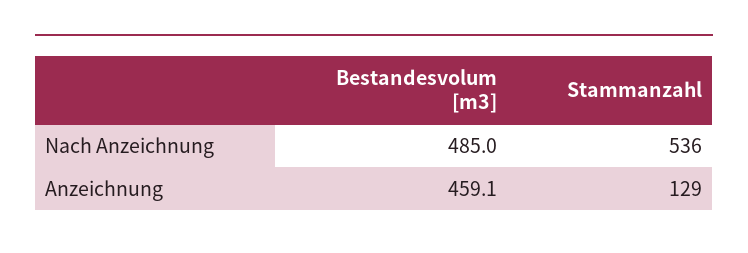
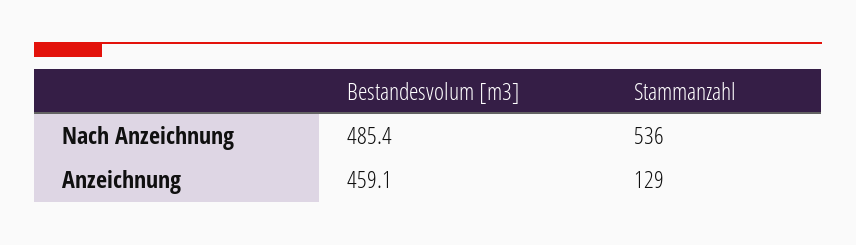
  {
    "Bestandesvolum [m3]": {
-     "Nach Anzeichnung": 485,
+     "Nach Anzeichnung": 485.4,
      "Anzeichnung": 459.1
    },
    "Stammanzahl": {
      "Nach Anzeichnung": 536,
      "Anzeichnung": 129
    }
  }

